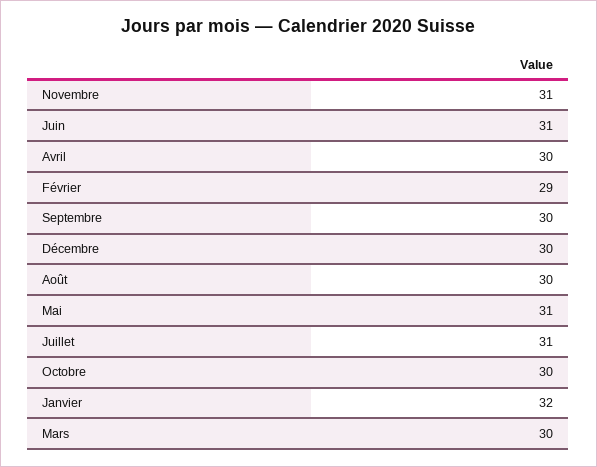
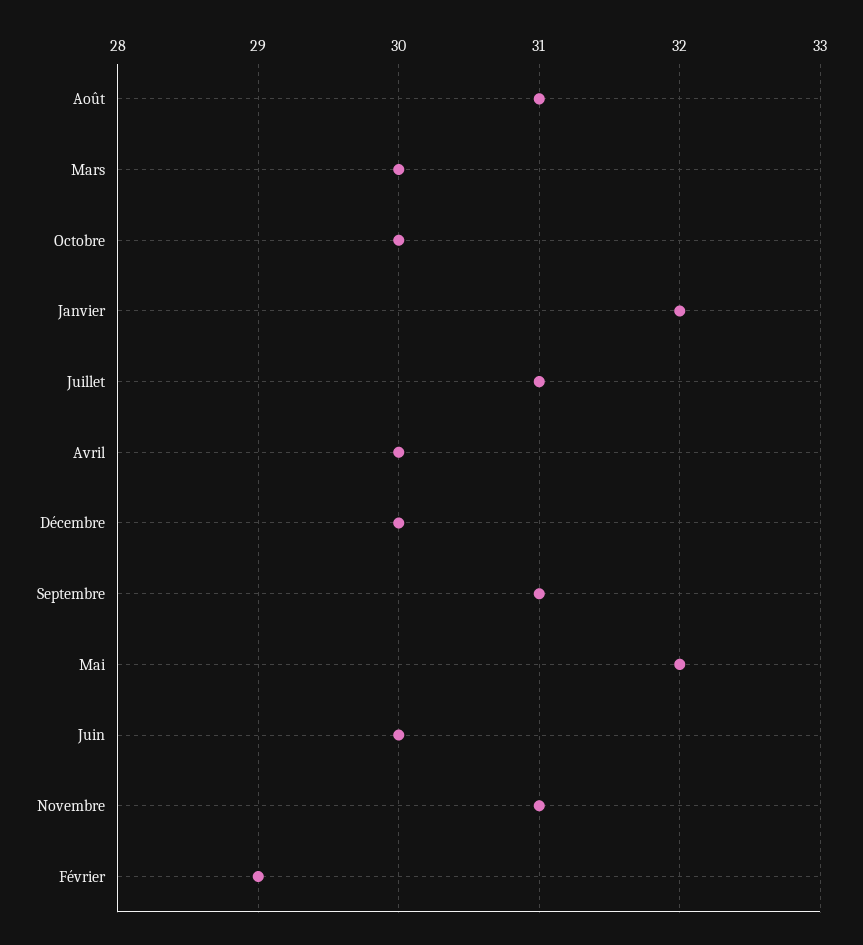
  {
    "Novembre": 31,
-   "Juin": 31,
+   "Juin": 30,
    "Avril": 30,
    "Février": 29,
-   "Septembre": 30,
+   "Septembre": 31,
    "Décembre": 30,
-   "Août": 30,
+   "Août": 31,
-   "Mai": 31,
+   "Mai": 32,
    "Juillet": 31,
    "Octobre": 30,
    "Janvier": 32,
    "Mars": 30
  }

